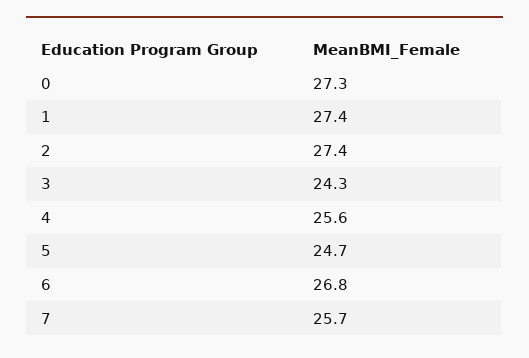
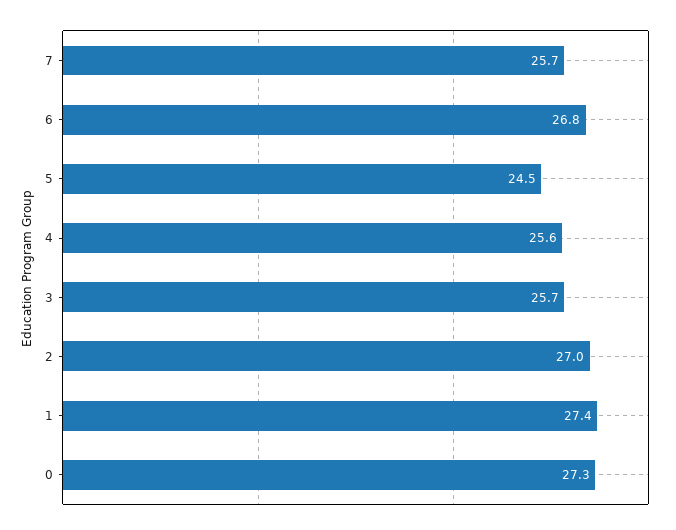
  {
    "0": 27.3,
    "1": 27.4,
-   "2": 27.4,
+   "2": 27,
-   "3": 24.3,
+   "3": 25.7,
    "4": 25.6,
-   "5": 24.7,
+   "5": 24.5,
    "6": 26.8,
    "7": 25.7
  }

